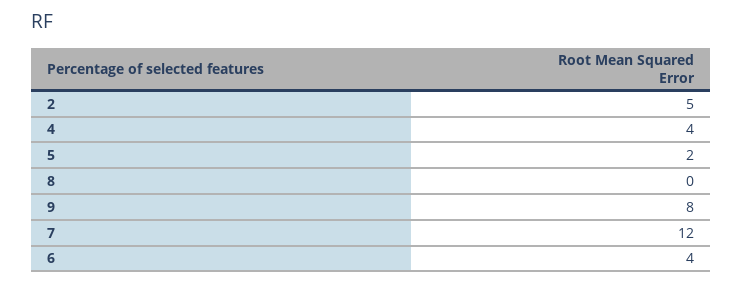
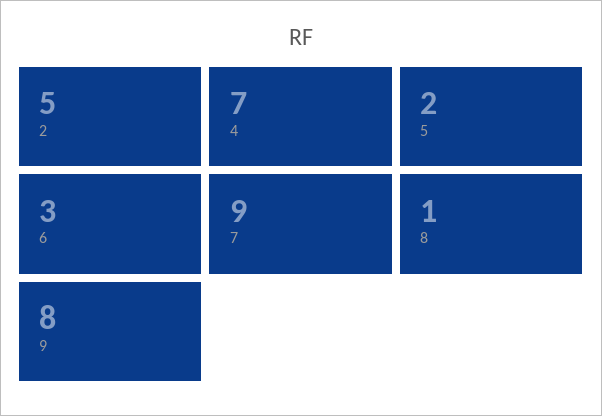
  {
    "2": 5,
-   "4": 4,
+   "4": 7,
    "5": 2,
-   "8": 0,
+   "8": 1,
    "9": 8,
-   "7": 12,
+   "7": 9,
-   "6": 4
+   "6": 3
  }

